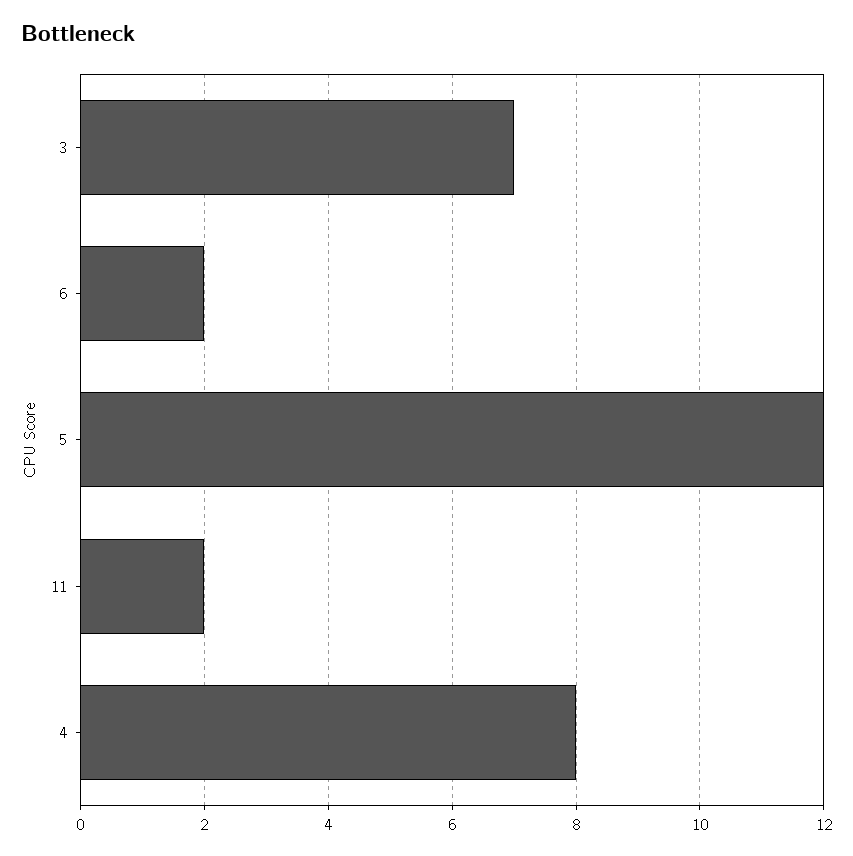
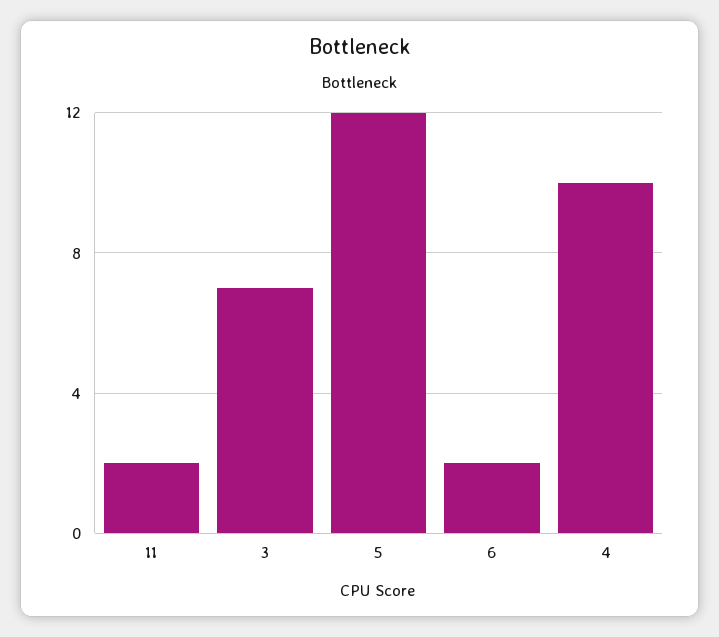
  {
    "3": 7,
    "6": 2,
    "5": 12,
    "11": 2,
-   "4": 8
+   "4": 10
  }

